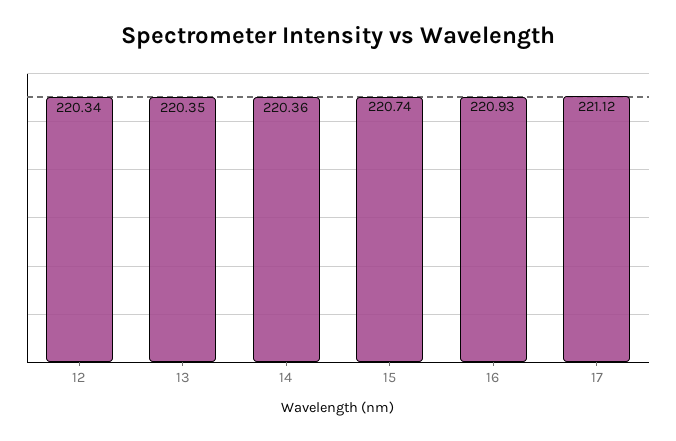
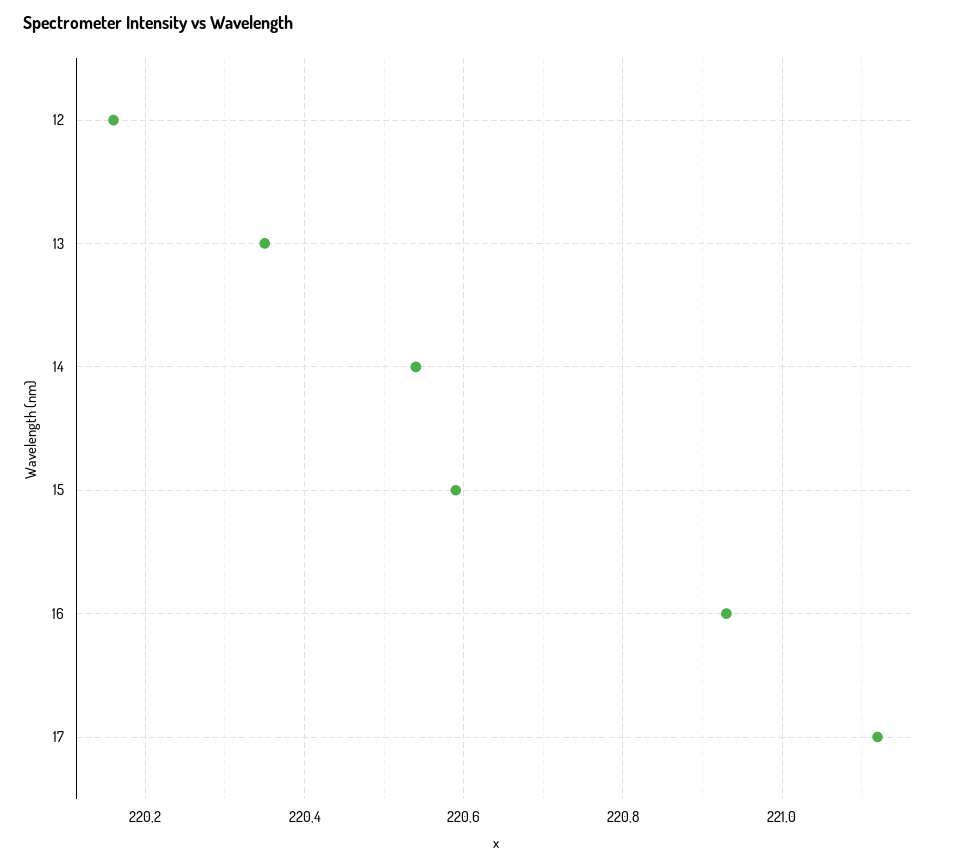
  {
-   "12": 220.34,
+   "12": 220.15,
    "13": 220.35,
-   "14": 220.36,
+   "14": 220.55,
-   "15": 220.74,
+   "15": 220.6,
    "16": 220.93,
    "17": 221.12
  }

